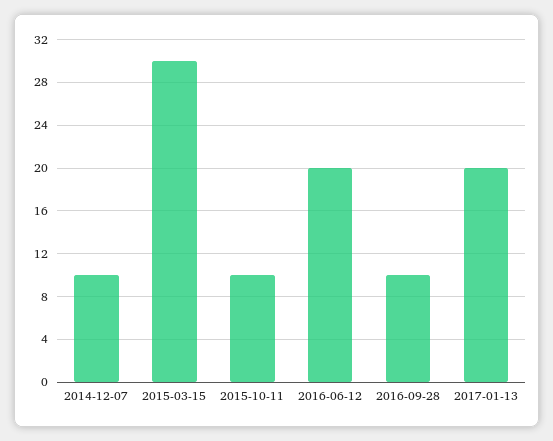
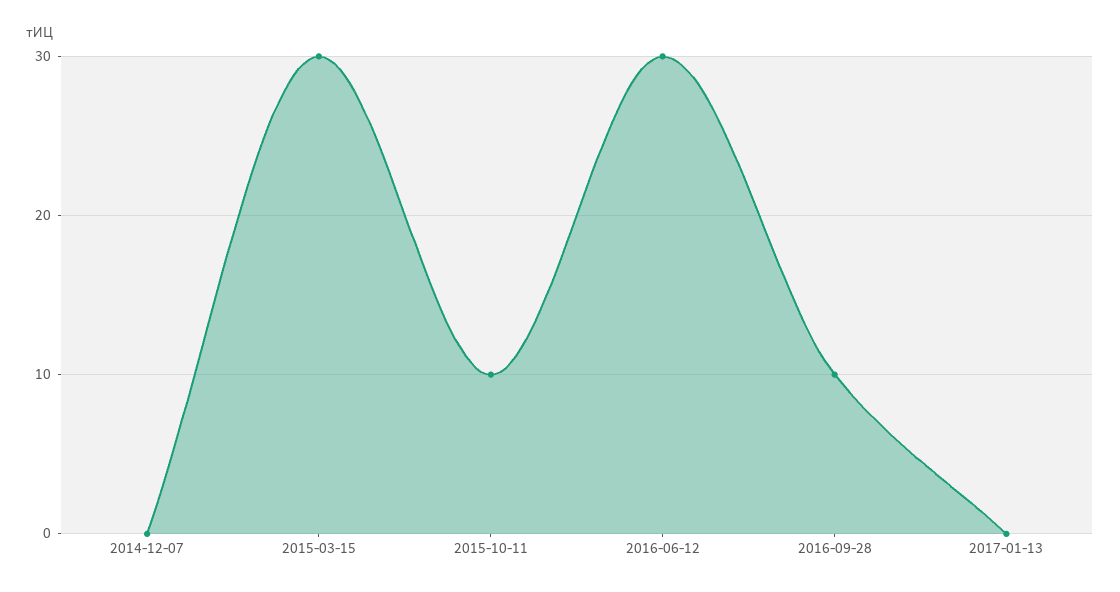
  {
-   "2014-12-07": 10,
+   "2014-12-07": 0,
    "2015-03-15": 30,
    "2015-10-11": 10,
-   "2016-06-12": 20,
+   "2016-06-12": 30,
    "2016-09-28": 10,
-   "2017-01-13": 20
+   "2017-01-13": 0
  }

